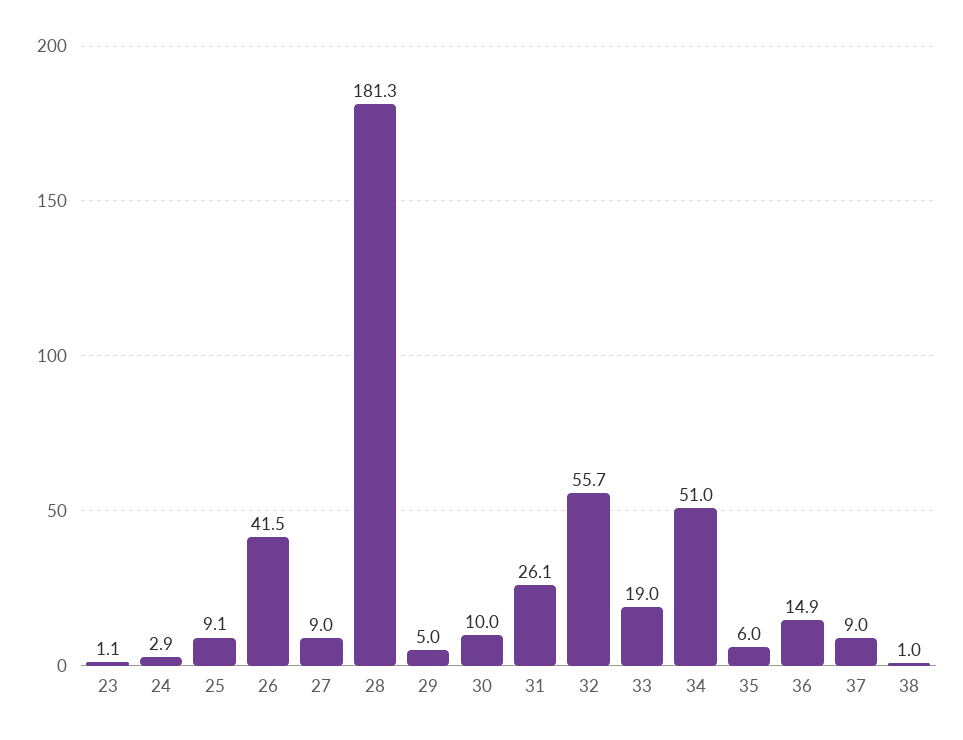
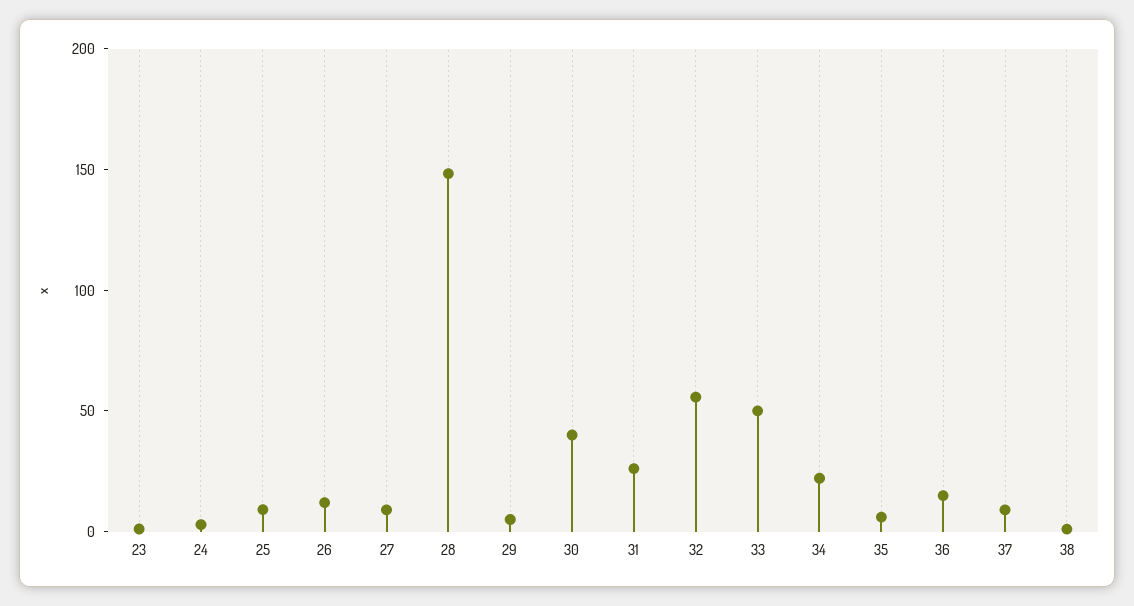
  {
    "23": 1.1,
    "24": 2.9,
    "25": 9.1,
-   "26": 41.5,
+   "26": 10,
    "27": 9,
-   "28": 181.3,
+   "28": 150,
    "29": 5,
-   "30": 10,
+   "30": 40,
    "31": 26.1,
    "32": 55.7,
-   "33": 19,
+   "33": 50,
-   "34": 51,
+   "34": 20,
    "35": 6,
    "36": 14.9,
    "37": 9,
    "38": 1
  }

